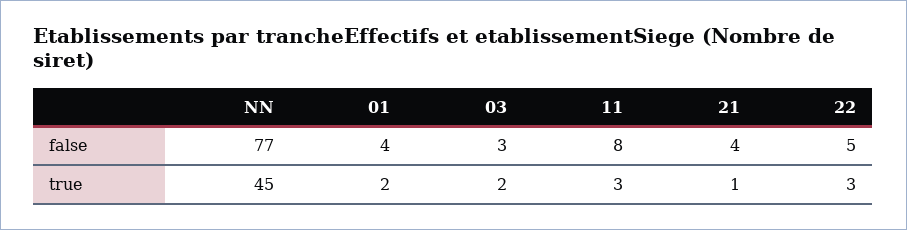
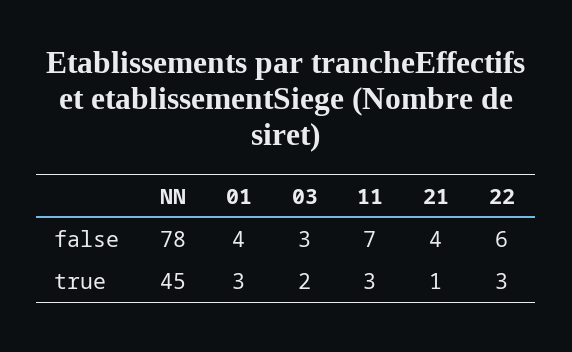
  {
    "NN": {
-     "false": 77,
+     "false": 78,
      "true": 45
    },
    "01": {
      "false": 4,
-     "true": 2
+     "true": 3
    },
    "03": {
      "false": 3,
      "true": 2
    },
    "11": {
-     "false": 8,
+     "false": 7,
      "true": 3
    },
    "21": {
      "false": 4,
      "true": 1
    },
    "22": {
-     "false": 5,
+     "false": 6,
      "true": 3
    }
  }

